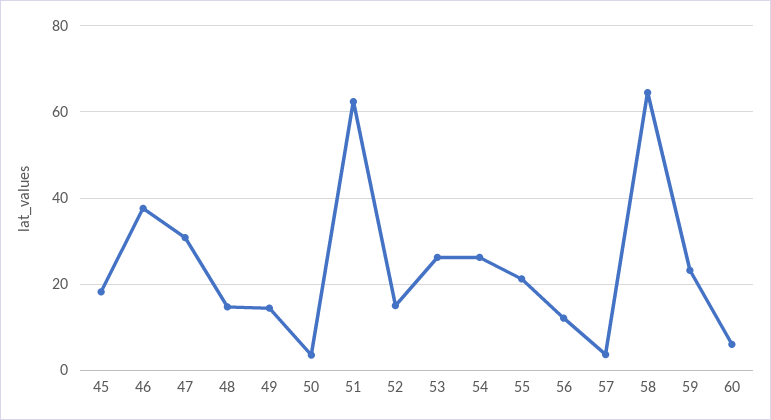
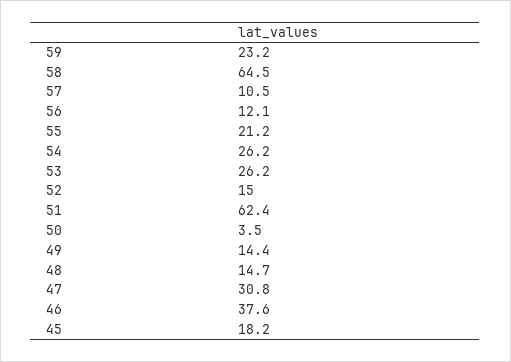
  {
    "45": 18.2,
    "46": 37.6,
    "47": 30.8,
    "48": 14.7,
    "49": 14.4,
    "50": 3.5,
    "51": 62.4,
    "52": 15,
    "53": 26.2,
    "54": 26.2,
    "55": 21.2,
    "56": 12.1,
-   "57": 4,
+   "57": 10.5,
    "58": 64.5,
-   "59": 23.2,
+   "59": 23.2
-   "60": 6
  }

